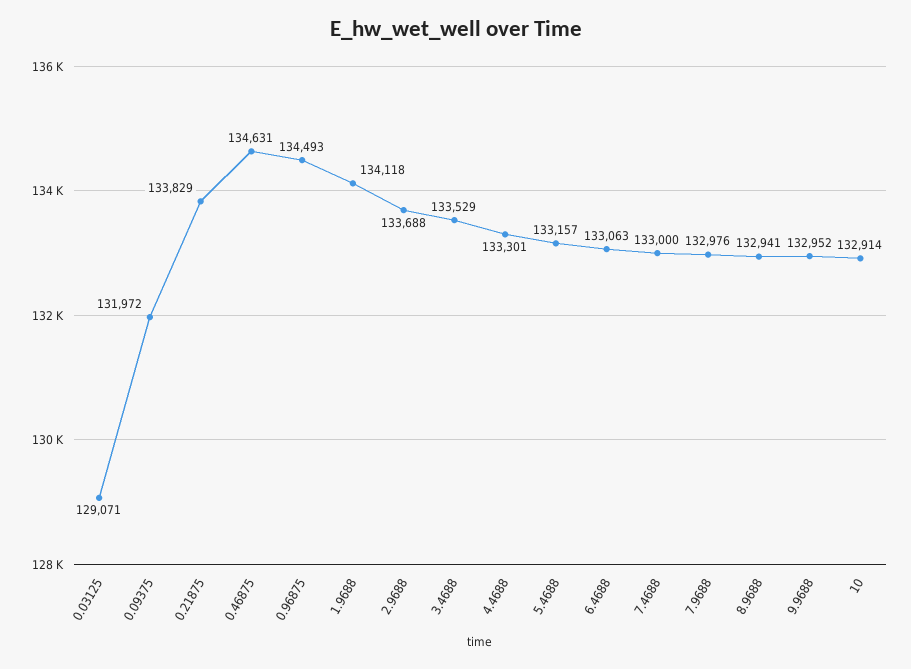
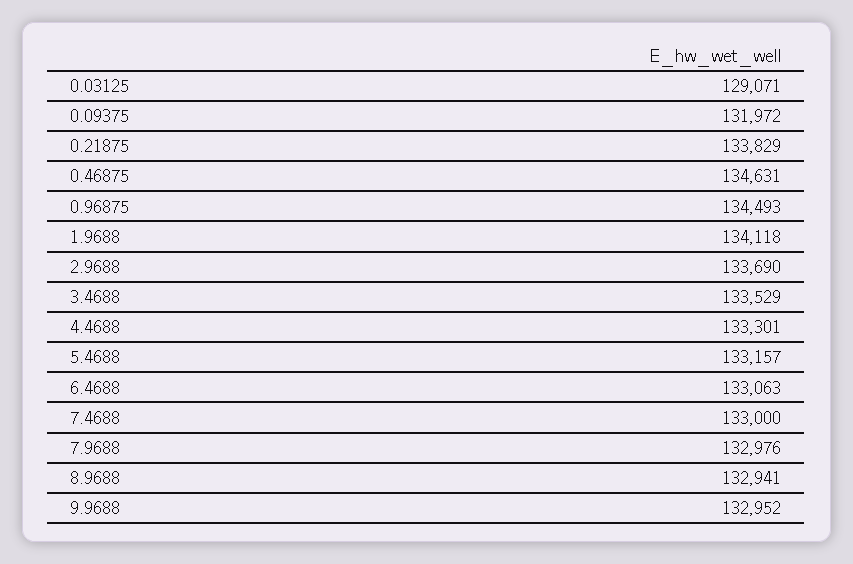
  {
    "0.03125": 129071,
    "0.09375": 131972,
    "0.21875": 133829,
    "0.46875": 134631,
    "0.96875": 134493,
    "1.9688": 134118,
-   "2.9688": 133688,
+   "2.9688": 133690,
    "3.4688": 133529,
    "4.4688": 133301,
    "5.4688": 133157,
    "6.4688": 133063,
    "7.4688": 133000,
    "7.9688": 132976,
    "8.9688": 132941,
-   "9.9688": 132952,
+   "9.9688": 132952
-   "10": 132914
  }

